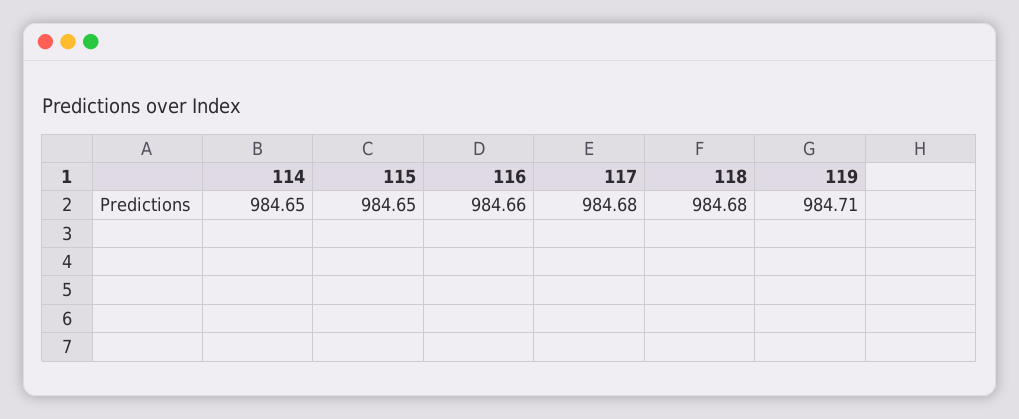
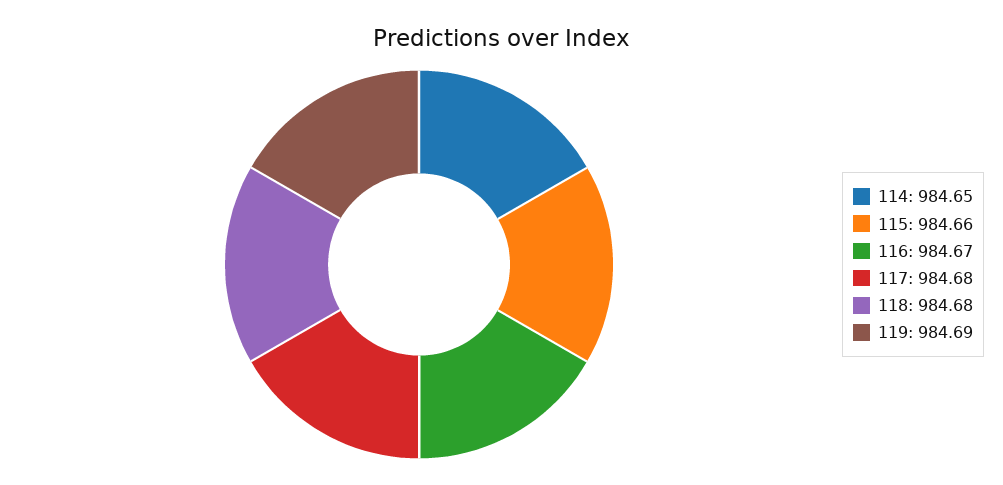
  {
    "114": 984.65,
-   "115": 984.65,
+   "115": 984.66,
-   "116": 984.66,
+   "116": 984.67,
    "117": 984.68,
    "118": 984.68,
-   "119": 984.71
+   "119": 984.69
  }

